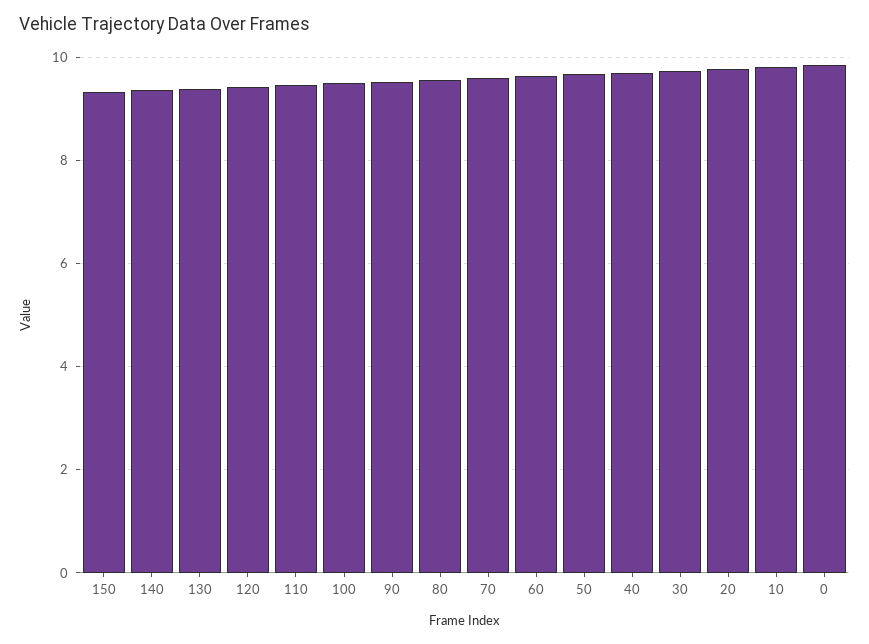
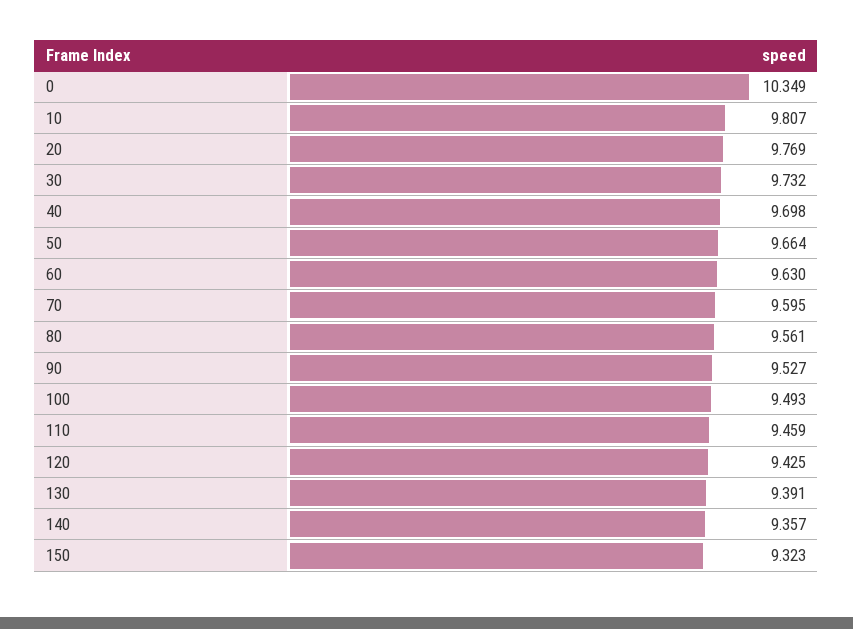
  {
    "150": 9.323,
    "140": 9.357,
    "130": 9.391,
    "120": 9.425,
    "110": 9.459,
    "100": 9.493,
    "90": 9.527,
    "80": 9.561,
    "70": 9.595,
    "60": 9.63,
    "50": 9.664,
    "40": 9.698,
    "30": 9.732,
    "20": 9.769,
    "10": 9.807,
-   "0": 9.8
+   "0": 10.349
  }

